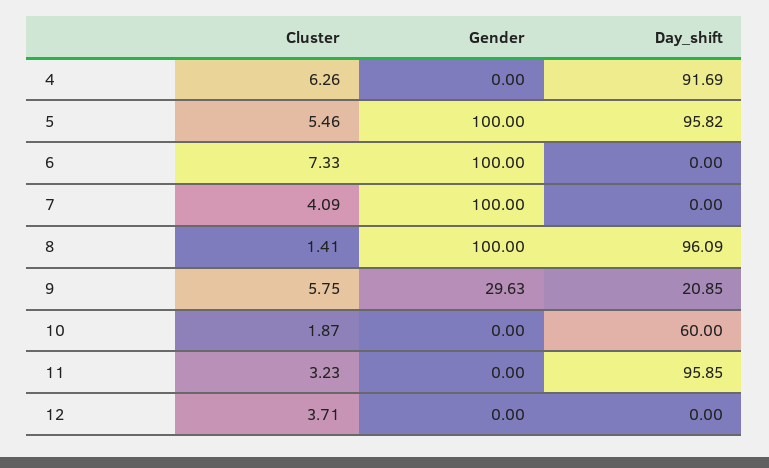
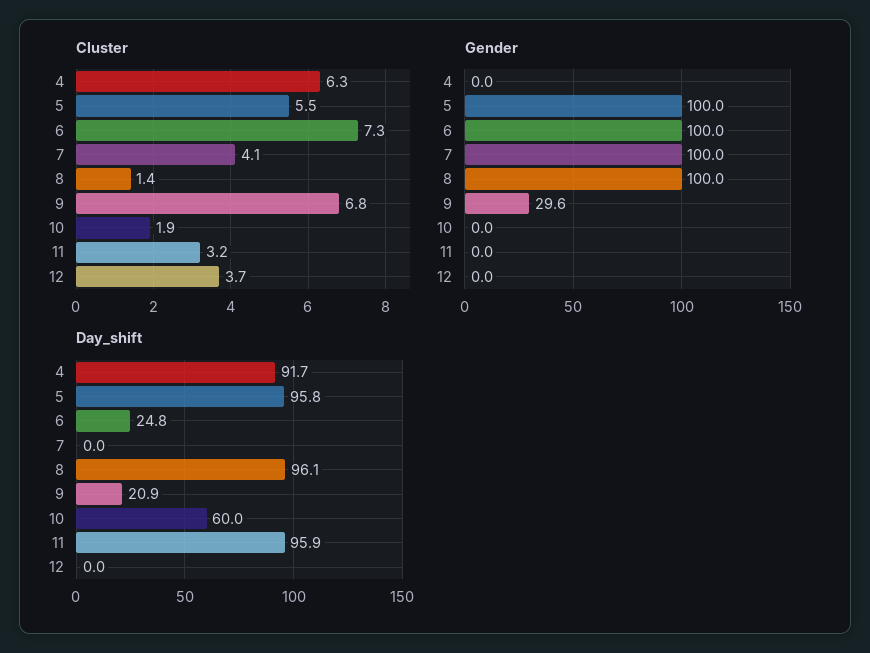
  {
    "Cluster": {
      "4": 6.26,
      "5": 5.46,
      "6": 7.33,
      "7": 4.09,
      "8": 1.41,
-     "9": 5.75,
+     "9": 6.8,
      "10": 1.87,
      "11": 3.23,
      "12": 3.71
    },
    "Gender": {
      "4": 0,
      "5": 100,
      "6": 100,
      "7": 100,
      "8": 100,
      "9": 29.63,
      "10": 0,
      "11": 0,
      "12": 0
    },
    "Day_shift": {
      "4": 91.69,
      "5": 95.82,
-     "6": 0,
+     "6": 24.8,
      "7": 0,
      "8": 96.09,
      "9": 20.85,
      "10": 60,
      "11": 95.85,
      "12": 0
    }
  }

